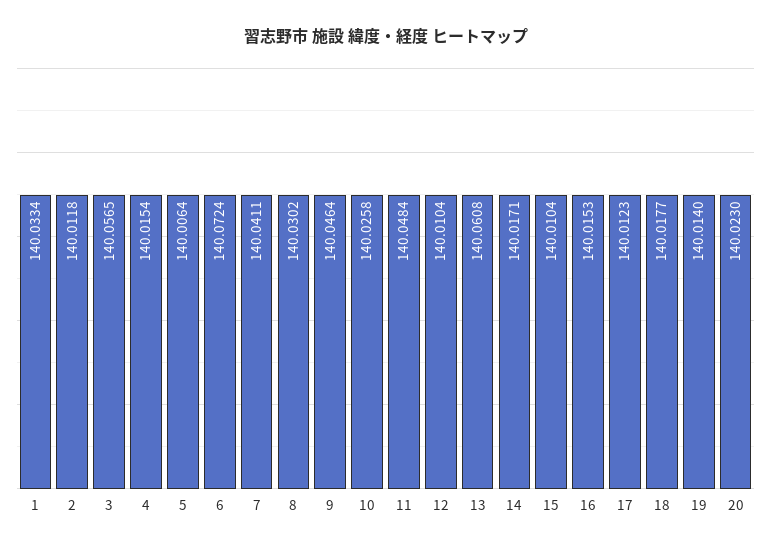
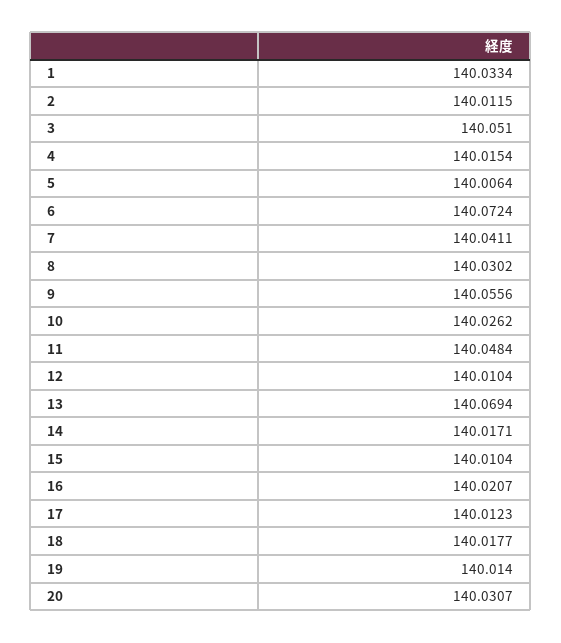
  {
    "1": 140.0334,
-   "2": 140.0118,
+   "2": 140.0115,
-   "3": 140.0565,
+   "3": 140.051,
    "4": 140.0154,
    "5": 140.0064,
    "6": 140.0724,
    "7": 140.0411,
    "8": 140.0302,
-   "9": 140.0464,
+   "9": 140.0556,
-   "10": 140.0258,
+   "10": 140.0262,
    "11": 140.0484,
    "12": 140.0104,
-   "13": 140.0608,
+   "13": 140.0694,
    "14": 140.0171,
    "15": 140.0104,
-   "16": 140.0153,
+   "16": 140.0207,
    "17": 140.0123,
    "18": 140.0177,
    "19": 140.014,
-   "20": 140.023
+   "20": 140.0307
  }

